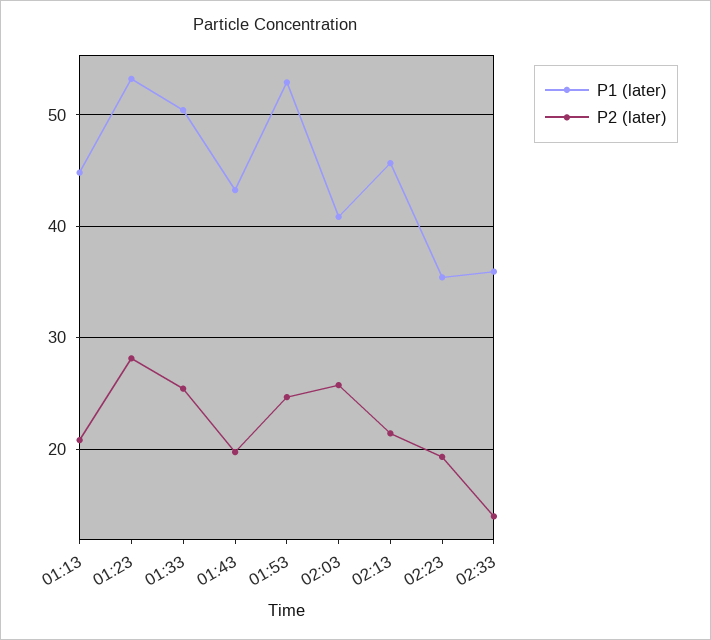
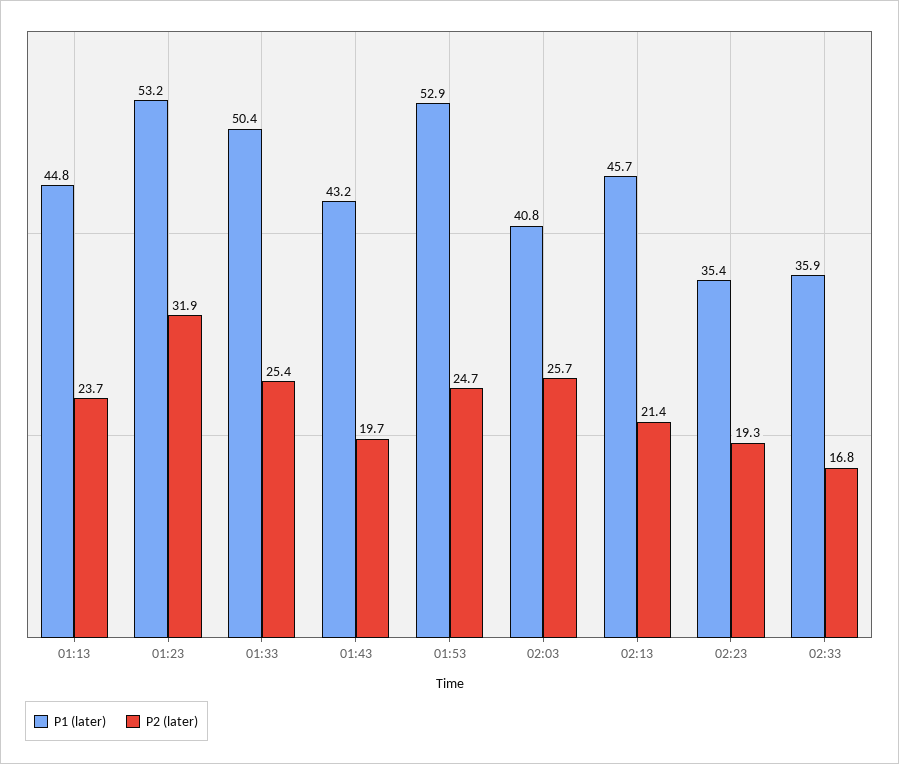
  {
    "P1 (later)": {
      "01:13": 44.8,
      "01:23": 53.2,
      "01:33": 50.4,
      "01:43": 43.2,
      "01:53": 52.9,
      "02:03": 40.8,
      "02:13": 45.7,
      "02:23": 35.4,
      "02:33": 35.9
    },
    "P2 (later)": {
-     "01:13": 21,
+     "01:13": 23.7,
-     "01:23": 28,
+     "01:23": 31.9,
      "01:33": 25.4,
      "01:43": 19.7,
      "01:53": 24.7,
      "02:03": 25.7,
      "02:13": 21.4,
      "02:23": 19.3,
-     "02:33": 14
+     "02:33": 16.8
    }
  }

